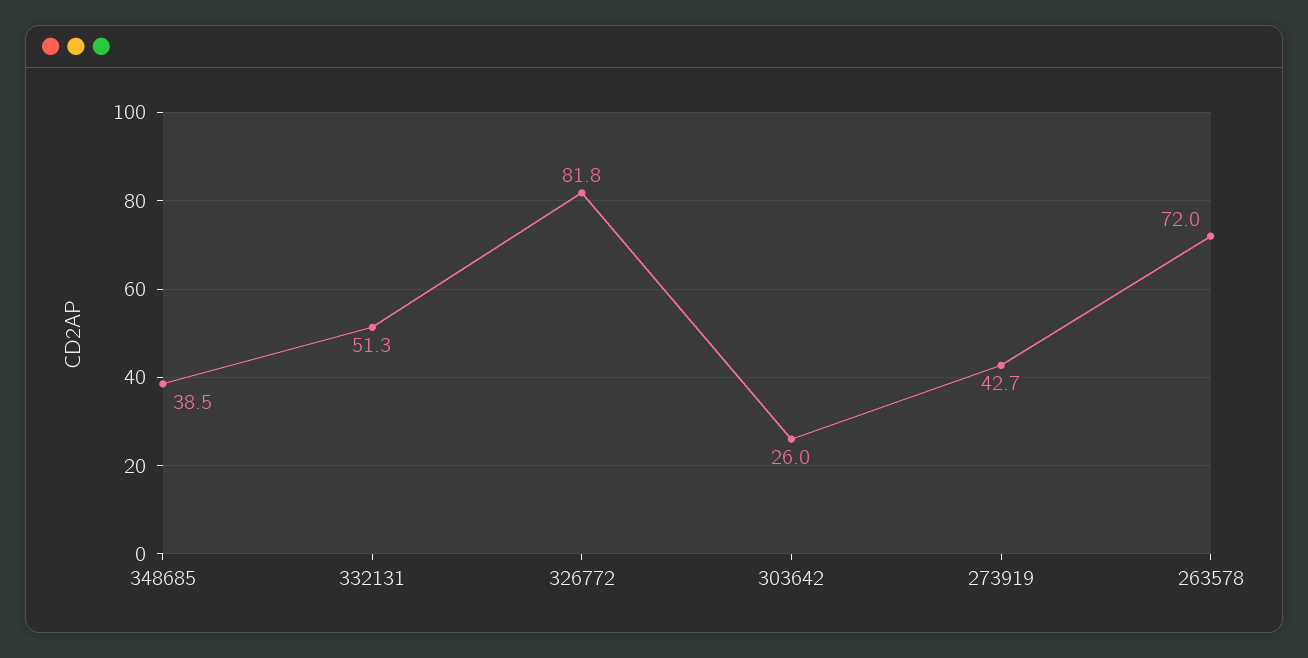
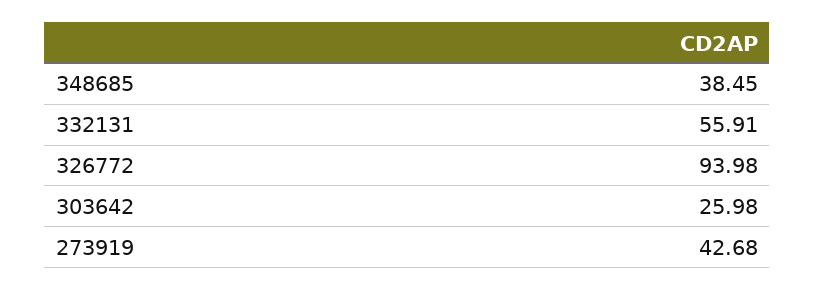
  {
    "348685": 38.45,
-   "332131": 51.3,
+   "332131": 55.91,
-   "326772": 81.8,
+   "326772": 93.98,
    "303642": 25.98,
-   "273919": 42.68,
+   "273919": 42.68
-   "263578": 72
  }

